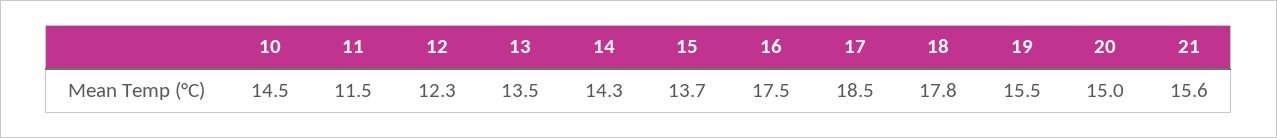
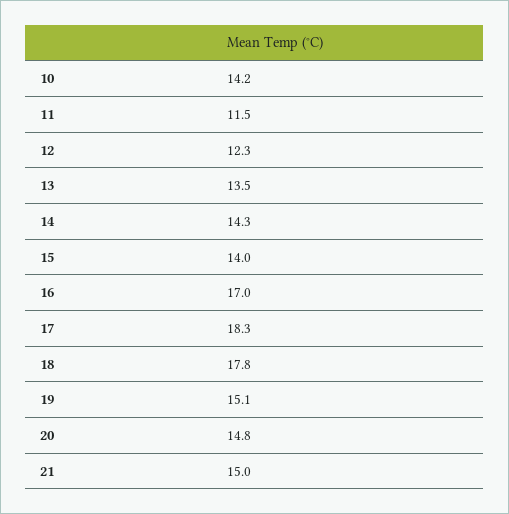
  {
-   "10": 14.5,
+   "10": 14.2,
    "11": 11.5,
    "12": 12.3,
    "13": 13.5,
    "14": 14.3,
-   "15": 13.7,
+   "15": 14,
-   "16": 17.5,
+   "16": 17,
-   "17": 18.5,
+   "17": 18.3,
    "18": 17.8,
-   "19": 15.5,
+   "19": 15.1,
-   "20": 15,
+   "20": 14.8,
-   "21": 15.6
+   "21": 15
  }

